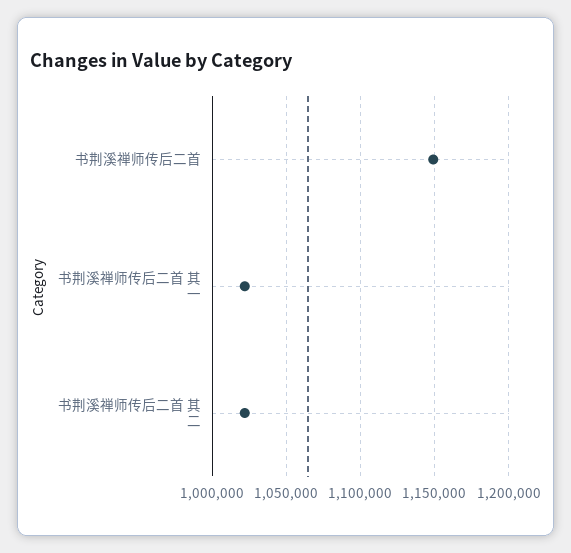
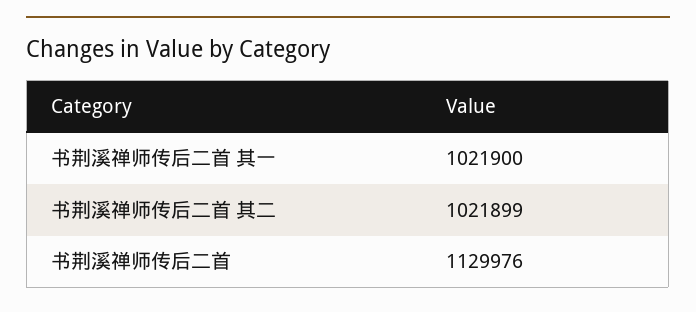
  {
-   "书荆溪禅师传后二首": 1150000,
+   "书荆溪禅师传后二首": 1129976,
    "书荆溪禅师传后二首 其一": 1021900,
    "书荆溪禅师传后二首 其二": 1021899
  }

